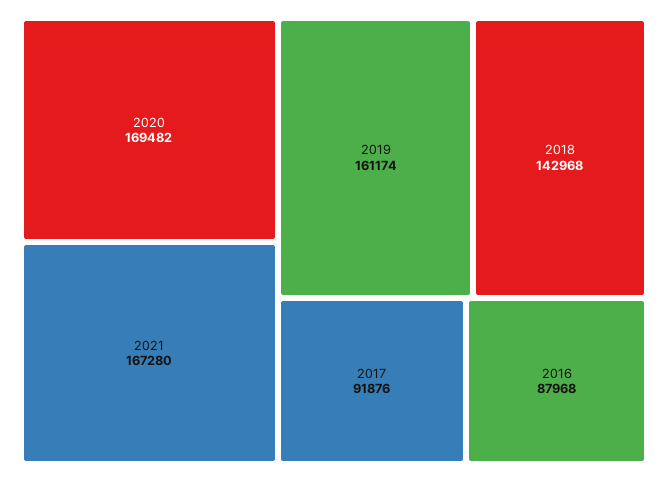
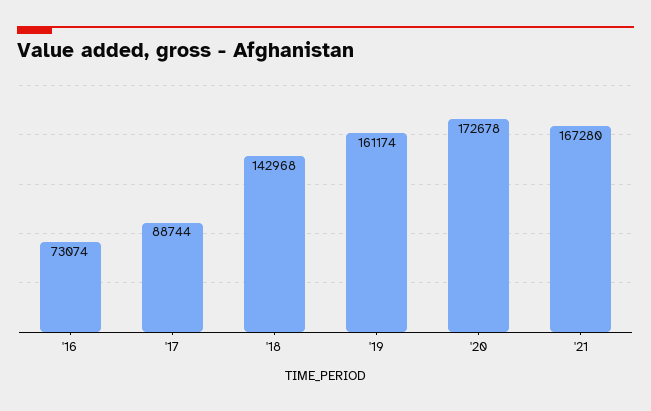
  {
-   "2020": 169482,
+   "2020": 172678,
    "2021": 167280,
    "2019": 161174,
    "2018": 142968,
-   "2017": 91876,
+   "2017": 88744,
-   "2016": 87968
+   "2016": 73074
  }

